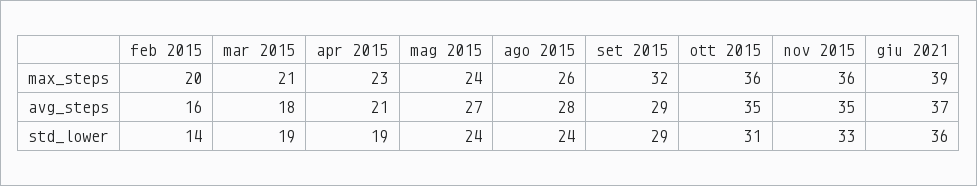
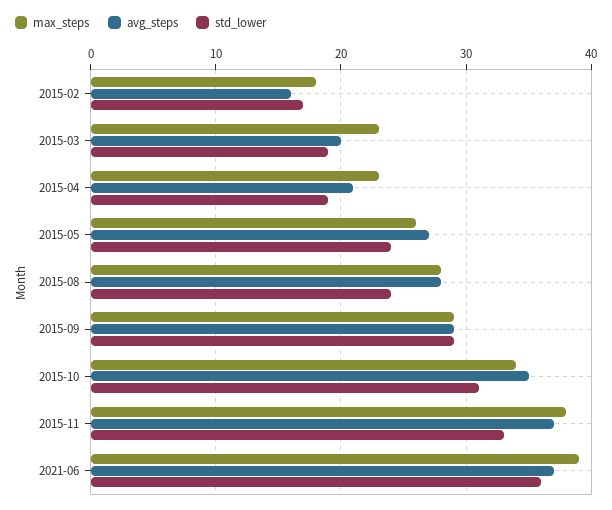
  {
    "max_steps": {
-     "feb 2015": 20,
+     "feb 2015": 18,
-     "mar 2015": 21,
+     "mar 2015": 23,
      "apr 2015": 23,
-     "mag 2015": 24,
+     "mag 2015": 26,
-     "ago 2015": 26,
+     "ago 2015": 28,
-     "set 2015": 32,
+     "set 2015": 29,
-     "ott 2015": 36,
+     "ott 2015": 34,
-     "nov 2015": 36,
+     "nov 2015": 38,
      "giu 2021": 39
    },
    "avg_steps": {
      "feb 2015": 16,
-     "mar 2015": 18,
+     "mar 2015": 20,
      "apr 2015": 21,
      "mag 2015": 27,
      "ago 2015": 28,
      "set 2015": 29,
      "ott 2015": 35,
-     "nov 2015": 35,
+     "nov 2015": 37,
      "giu 2021": 37
    },
    "std_lower": {
-     "feb 2015": 14,
+     "feb 2015": 17,
      "mar 2015": 19,
      "apr 2015": 19,
      "mag 2015": 24,
      "ago 2015": 24,
      "set 2015": 29,
      "ott 2015": 31,
      "nov 2015": 33,
      "giu 2021": 36
    }
  }

